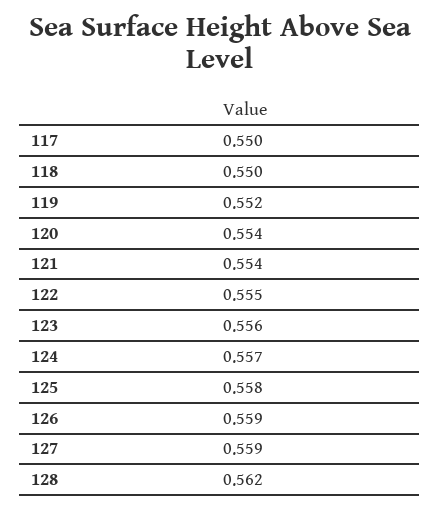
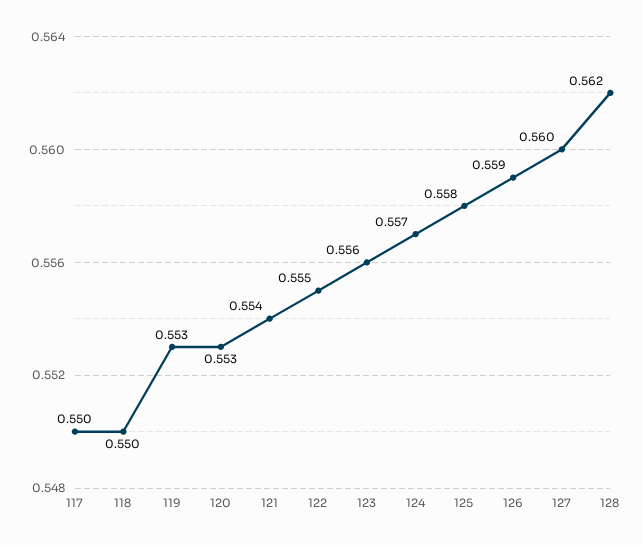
  {
    "117": 0.55,
    "118": 0.55,
-   "119": 0.552,
+   "119": 0.553,
-   "120": 0.554,
+   "120": 0.553,
    "121": 0.554,
    "122": 0.555,
    "123": 0.556,
    "124": 0.557,
    "125": 0.558,
    "126": 0.559,
-   "127": 0.559,
+   "127": 0.56,
    "128": 0.562
  }

